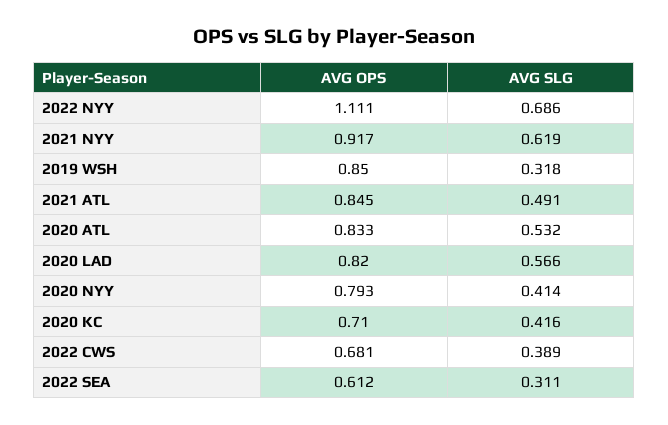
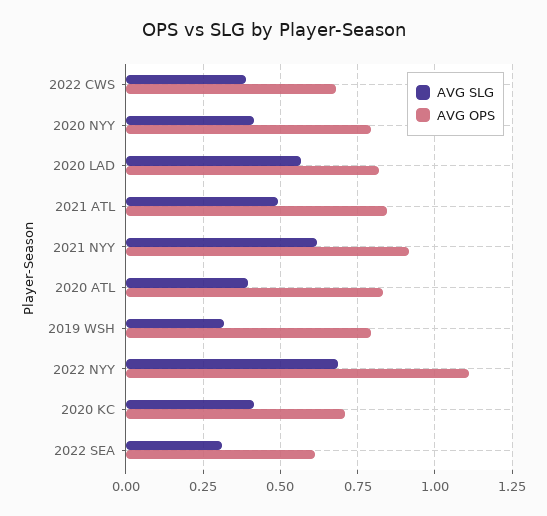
  {
    "AVG OPS": {
      "2022 NYY": 1.111,
      "2021 NYY": 0.917,
-     "2019 WSH": 0.85,
+     "2019 WSH": 0.8,
      "2021 ATL": 0.845,
      "2020 ATL": 0.833,
      "2020 LAD": 0.82,
      "2020 NYY": 0.793,
      "2020 KC": 0.71,
      "2022 CWS": 0.681,
      "2022 SEA": 0.612
    },
    "AVG SLG": {
      "2022 NYY": 0.686,
      "2021 NYY": 0.619,
      "2019 WSH": 0.318,
      "2021 ATL": 0.491,
-     "2020 ATL": 0.532,
+     "2020 ATL": 0.4,
      "2020 LAD": 0.566,
      "2020 NYY": 0.414,
      "2020 KC": 0.416,
      "2022 CWS": 0.389,
      "2022 SEA": 0.311
    }
  }

